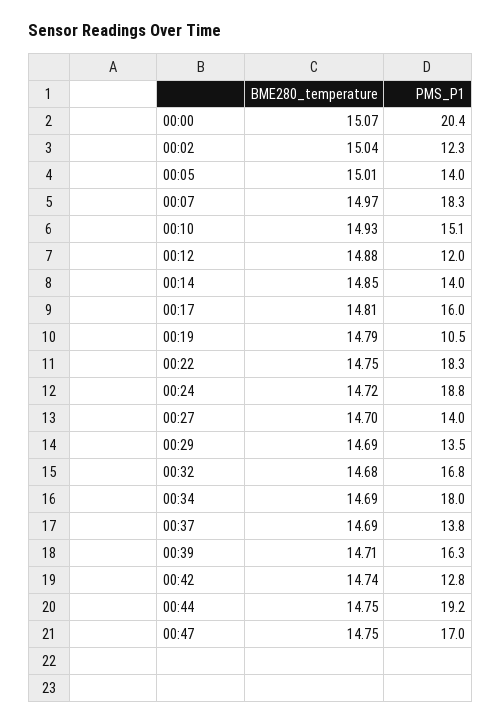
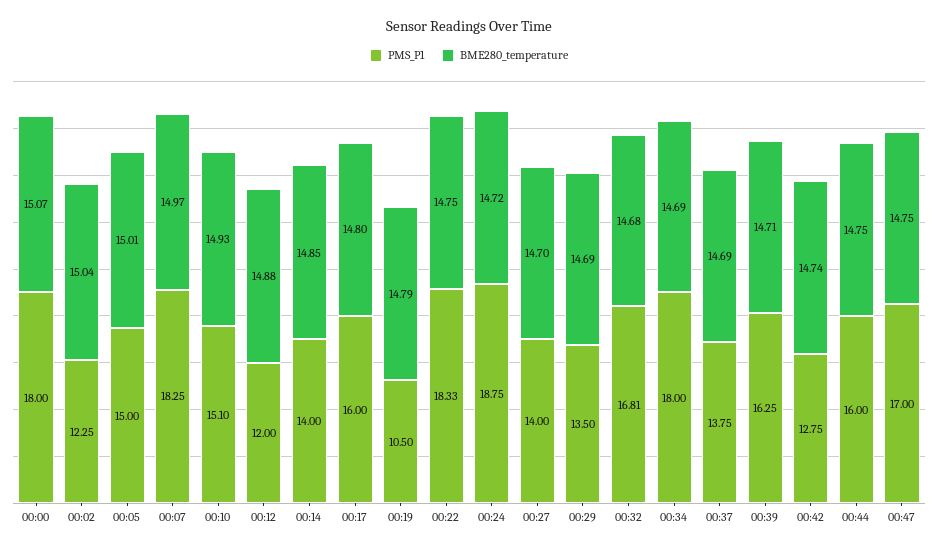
  {
    "BME280_temperature": {
      "00:00": 15.07,
      "00:02": 15.04,
      "00:05": 15.01,
      "00:07": 14.97,
      "00:10": 14.93,
      "00:12": 14.88,
      "00:14": 14.85,
-     "00:17": 14.81,
+     "00:17": 14.8,
      "00:19": 14.79,
      "00:22": 14.75,
      "00:24": 14.72,
      "00:27": 14.7,
      "00:29": 14.69,
      "00:32": 14.68,
      "00:34": 14.69,
      "00:37": 14.69,
      "00:39": 14.71,
      "00:42": 14.74,
      "00:44": 14.75,
      "00:47": 14.75
    },
    "PMS_P1": {
-     "00:00": 20.4,
+     "00:00": 18,
      "00:02": 12.25,
-     "00:05": 14,
+     "00:05": 15,
      "00:07": 18.25,
      "00:10": 15.1,
      "00:12": 12,
      "00:14": 14,
      "00:17": 16,
      "00:19": 10.5,
      "00:22": 18.33,
      "00:24": 18.75,
      "00:27": 14,
      "00:29": 13.5,
      "00:32": 16.81,
      "00:34": 18,
      "00:37": 13.75,
      "00:39": 16.25,
      "00:42": 12.75,
-     "00:44": 19.2,
+     "00:44": 16,
      "00:47": 17
    }
  }

